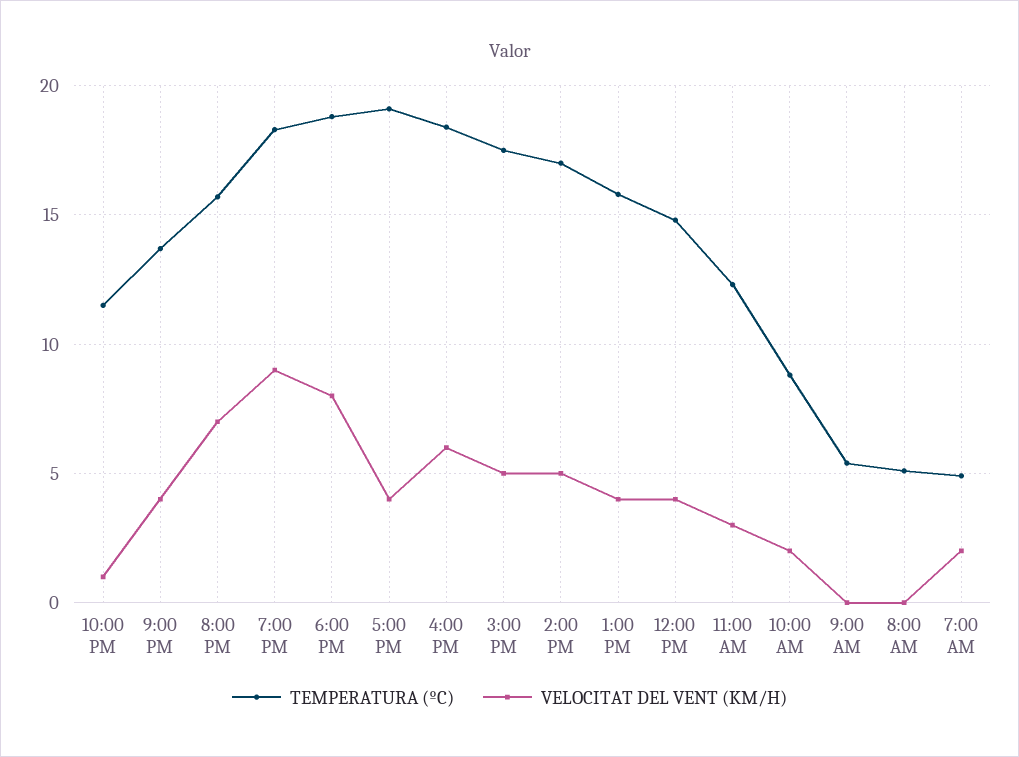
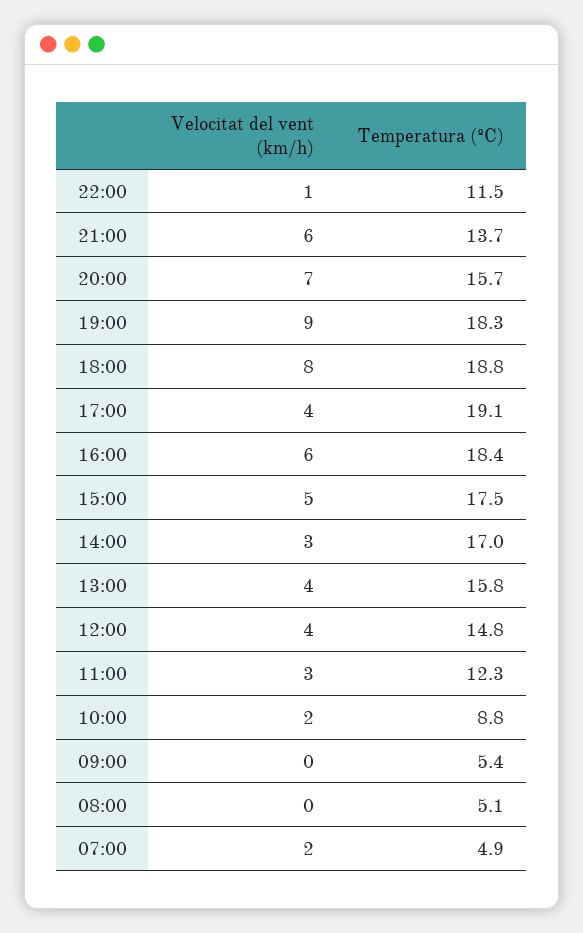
  {
    "TEMPERATURA (ºC)": {
      "10:00 PM": 11.5,
      "9:00 PM": 13.7,
      "8:00 PM": 15.7,
      "7:00 PM": 18.3,
      "6:00 PM": 18.8,
      "5:00 PM": 19.1,
      "4:00 PM": 18.4,
      "3:00 PM": 17.5,
      "2:00 PM": 17,
      "1:00 PM": 15.8,
      "12:00 PM": 14.8,
      "11:00 AM": 12.3,
      "10:00 AM": 8.8,
      "9:00 AM": 5.4,
      "8:00 AM": 5.1,
      "7:00 AM": 4.9
    },
    "VELOCITAT DEL VENT (KM/H)": {
      "10:00 PM": 1,
-     "9:00 PM": 4,
+     "9:00 PM": 6,
      "8:00 PM": 7,
      "7:00 PM": 9,
      "6:00 PM": 8,
      "5:00 PM": 4,
      "4:00 PM": 6,
      "3:00 PM": 5,
-     "2:00 PM": 5,
+     "2:00 PM": 3,
      "1:00 PM": 4,
      "12:00 PM": 4,
      "11:00 AM": 3,
      "10:00 AM": 2,
      "9:00 AM": 0,
      "8:00 AM": 0,
      "7:00 AM": 2
    }
  }

